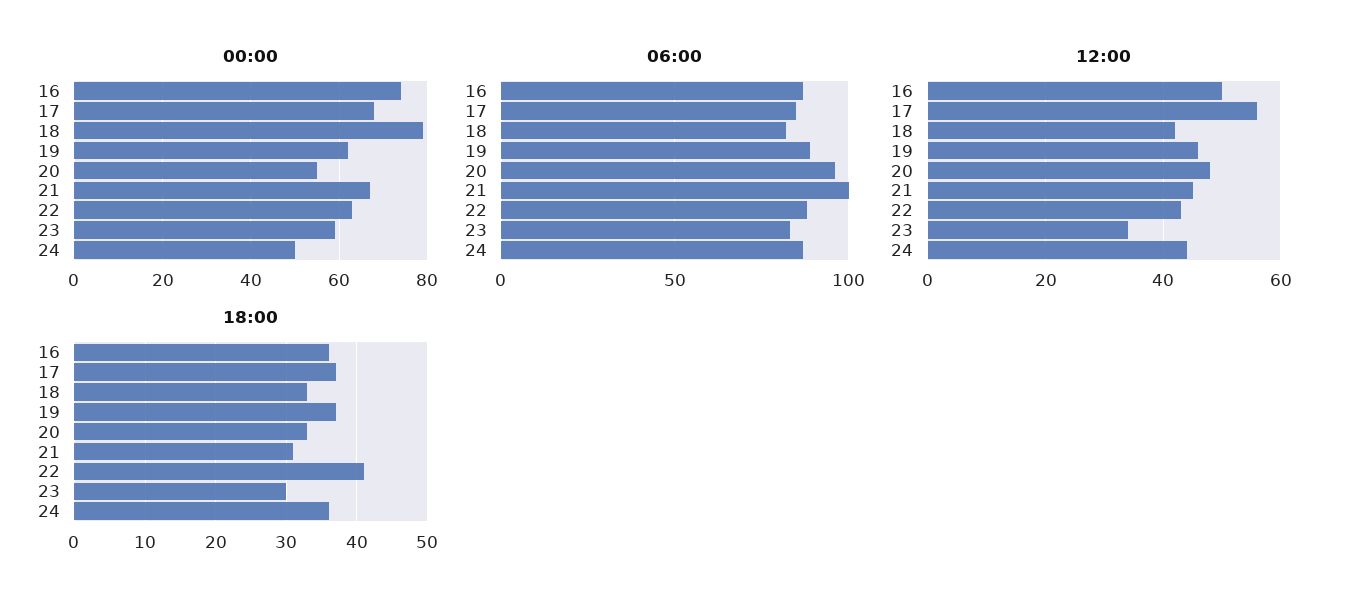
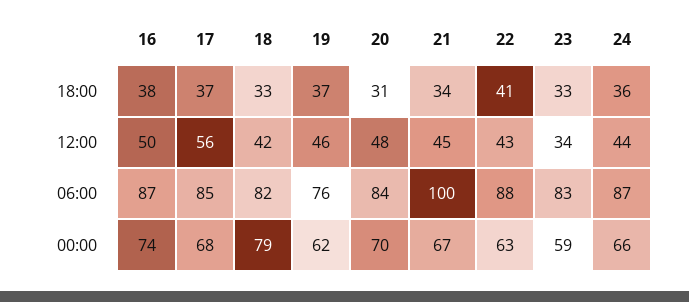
  {
    "00:00": {
      "16": 74,
      "17": 68,
      "18": 79,
      "19": 62,
-     "20": 55,
+     "20": 70,
      "21": 67,
      "22": 63,
      "23": 59,
-     "24": 50
+     "24": 66
    },
    "06:00": {
      "16": 87,
      "17": 85,
      "18": 82,
-     "19": 90,
+     "19": 76,
-     "20": 95,
+     "20": 84,
      "21": 100,
      "22": 88,
      "23": 83,
      "24": 87
    },
    "12:00": {
      "16": 50,
      "17": 56,
      "18": 42,
      "19": 46,
      "20": 48,
      "21": 45,
      "22": 43,
      "23": 34,
      "24": 44
    },
    "18:00": {
-     "16": 36,
+     "16": 38,
      "17": 37,
      "18": 33,
      "19": 37,
-     "20": 33,
+     "20": 31,
-     "21": 31,
+     "21": 34,
      "22": 41,
-     "23": 30,
+     "23": 33,
      "24": 36
    }
  }

